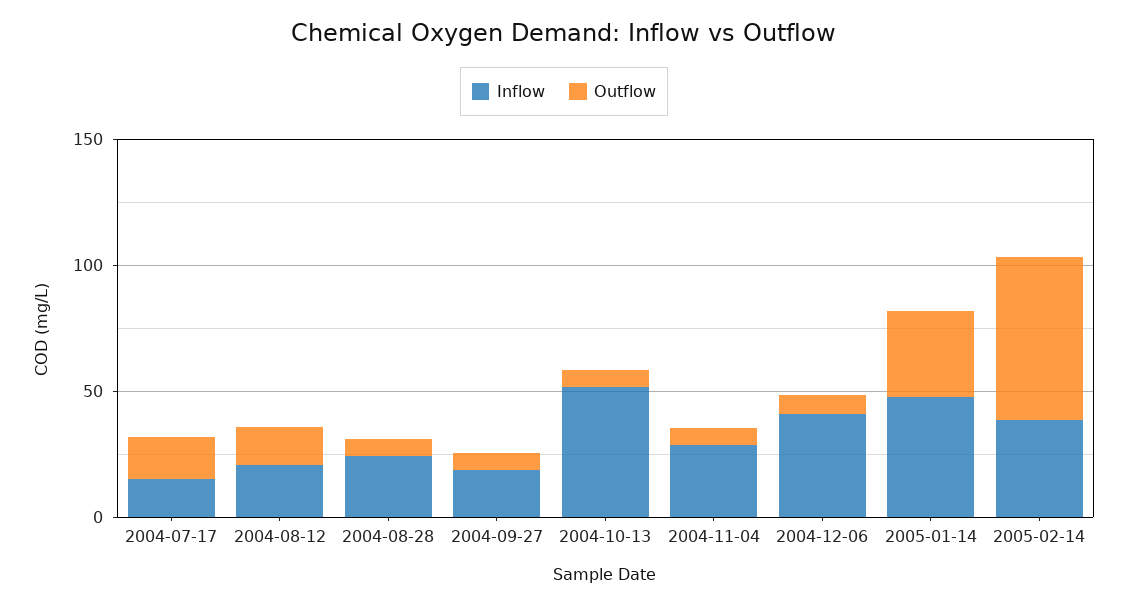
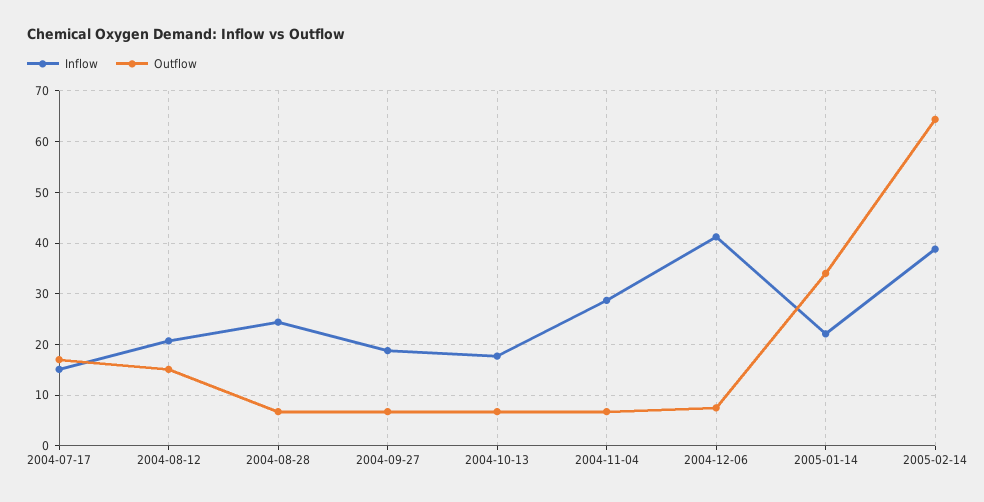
  {
    "Inflow": {
      "2004-07-17": 16,
      "2004-08-12": 20,
      "2004-08-28": 24,
      "2004-09-27": 18,
-     "2004-10-13": 50,
+     "2004-10-13": 18,
      "2004-11-04": 28,
      "2004-12-06": 42,
-     "2005-01-14": 50,
+     "2005-01-14": 22,
      "2005-02-14": 38
    },
    "Outflow": {
      "2004-07-17": 18,
      "2004-08-12": 16,
      "2004-08-28": 6,
      "2004-09-27": 6,
      "2004-10-13": 6,
      "2004-11-04": 6,
      "2004-12-06": 8,
      "2005-01-14": 34,
      "2005-02-14": 64
    }
  }

